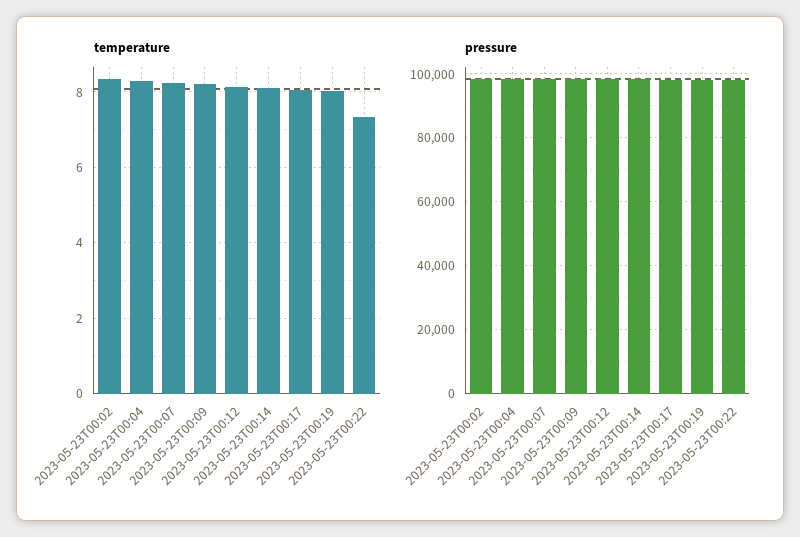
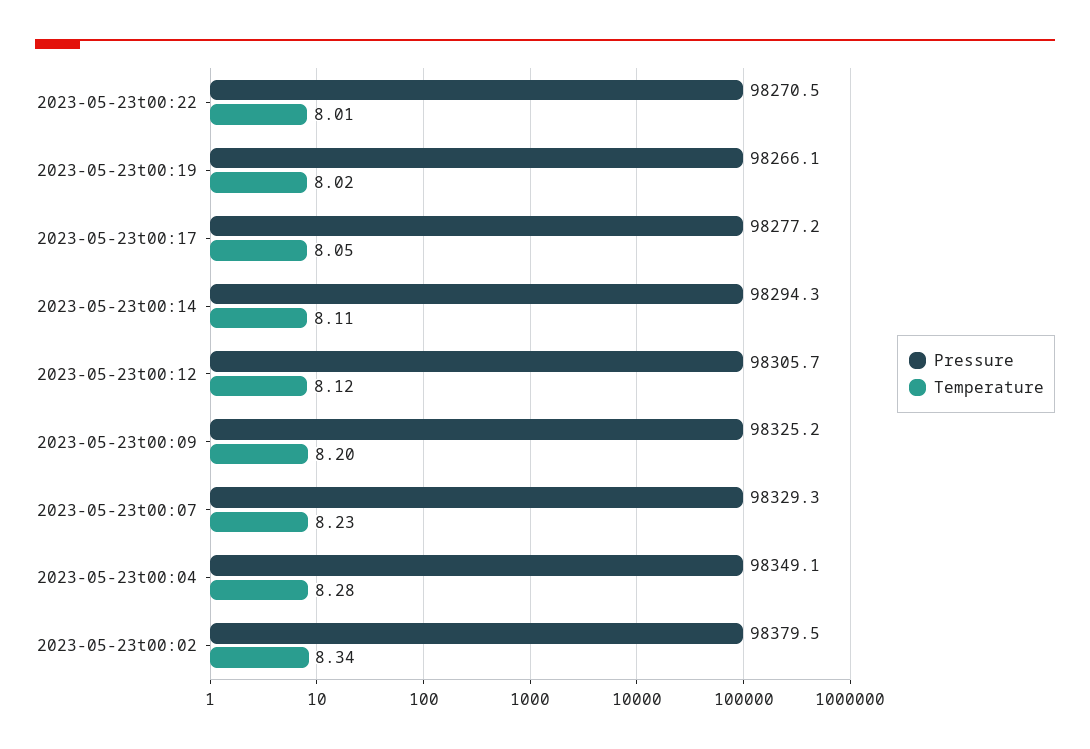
  {
    "temperature": {
      "2023-05-23T00:02": 8.34,
      "2023-05-23T00:04": 8.28,
      "2023-05-23T00:07": 8.23,
      "2023-05-23T00:09": 8.2,
      "2023-05-23T00:12": 8.12,
      "2023-05-23T00:14": 8.11,
      "2023-05-23T00:17": 8.05,
      "2023-05-23T00:19": 8.02,
-     "2023-05-23T00:22": 7.4
+     "2023-05-23T00:22": 8.01
    },
    "pressure": {
      "2023-05-23T00:02": 98379.5,
      "2023-05-23T00:04": 98349.1,
      "2023-05-23T00:07": 98329.3,
      "2023-05-23T00:09": 98325.2,
      "2023-05-23T00:12": 98305.7,
      "2023-05-23T00:14": 98294.3,
      "2023-05-23T00:17": 98277.2,
      "2023-05-23T00:19": 98266.1,
      "2023-05-23T00:22": 98270.5
    }
  }

